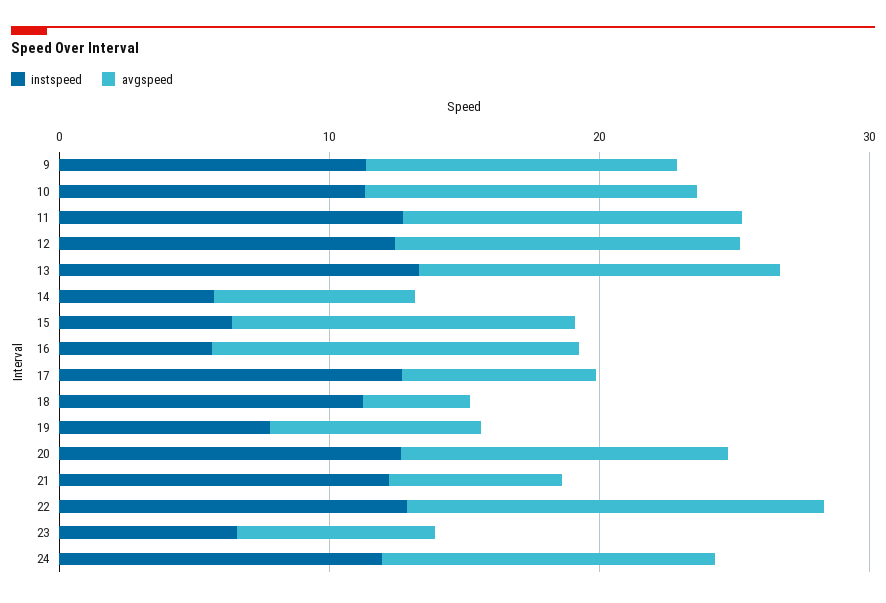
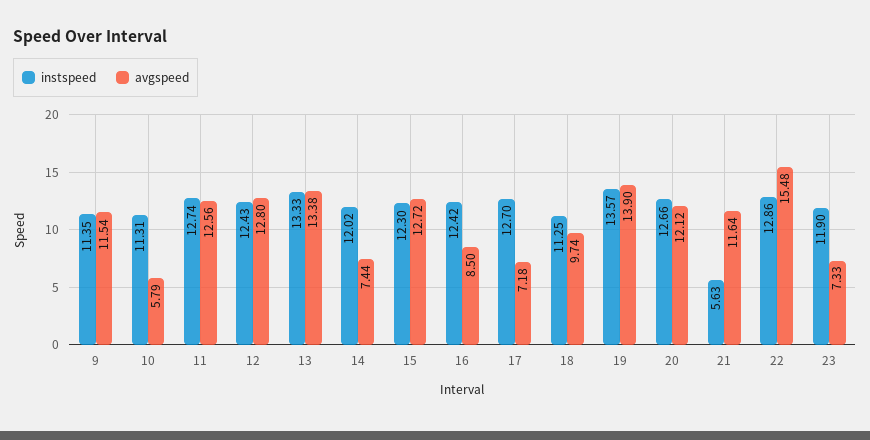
  {
    "instspeed": {
      "9": 11.35,
      "10": 11.31,
      "11": 12.74,
      "12": 12.43,
      "13": 13.33,
-     "14": 6,
+     "14": 12.02,
-     "15": 6,
+     "15": 12.3,
-     "16": 6,
+     "16": 12.42,
      "17": 12.7,
      "18": 11.25,
-     "19": 8,
+     "19": 13.57,
      "20": 12.66,
-     "21": 12,
+     "21": 5.63,
      "22": 12.86,
-     "23": 6,
+     "23": 11.9
-     "24": 12
    },
    "avgspeed": {
      "9": 11.54,
-     "10": 12,
+     "10": 5.79,
      "11": 12.56,
      "12": 12.8,
      "13": 13.38,
      "14": 7.44,
      "15": 12.72,
-     "16": 14,
+     "16": 8.5,
      "17": 7.18,
-     "18": 4,
+     "18": 9.74,
-     "19": 8,
+     "19": 13.9,
      "20": 12.12,
-     "21": 6,
+     "21": 11.64,
      "22": 15.48,
-     "23": 7.33,
+     "23": 7.33
-     "24": 12
    }
  }

